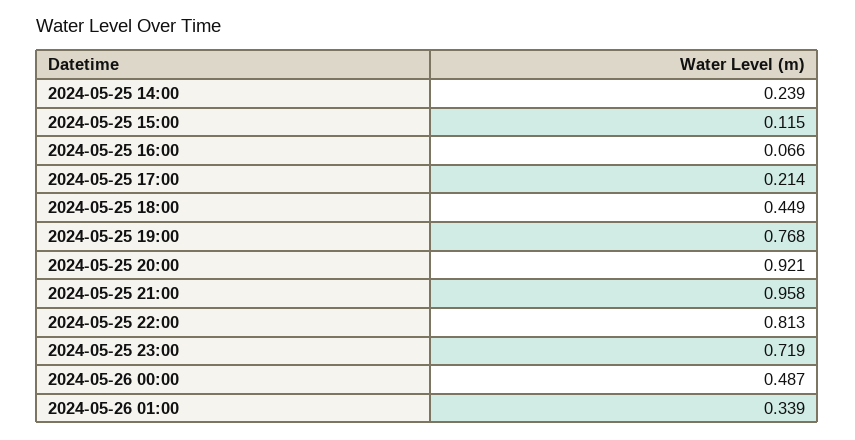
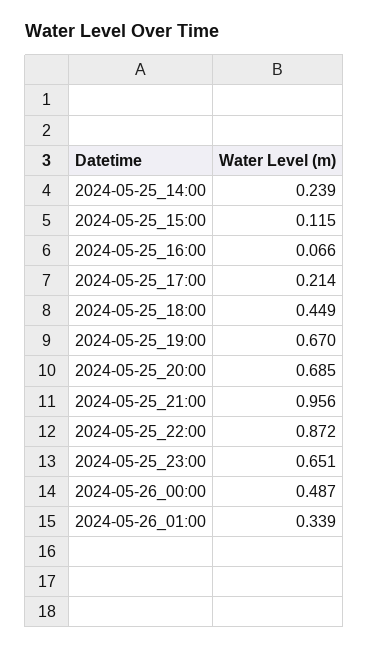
  {
    "2024-05-25 14:00": 0.239,
    "2024-05-25 15:00": 0.115,
    "2024-05-25 16:00": 0.066,
    "2024-05-25 17:00": 0.214,
    "2024-05-25 18:00": 0.449,
-   "2024-05-25 19:00": 0.768,
+   "2024-05-25 19:00": 0.67,
-   "2024-05-25 20:00": 0.921,
+   "2024-05-25 20:00": 0.685,
-   "2024-05-25 21:00": 0.958,
+   "2024-05-25 21:00": 0.956,
-   "2024-05-25 22:00": 0.813,
+   "2024-05-25 22:00": 0.872,
-   "2024-05-25 23:00": 0.719,
+   "2024-05-25 23:00": 0.651,
    "2024-05-26 00:00": 0.487,
    "2024-05-26 01:00": 0.339
  }

